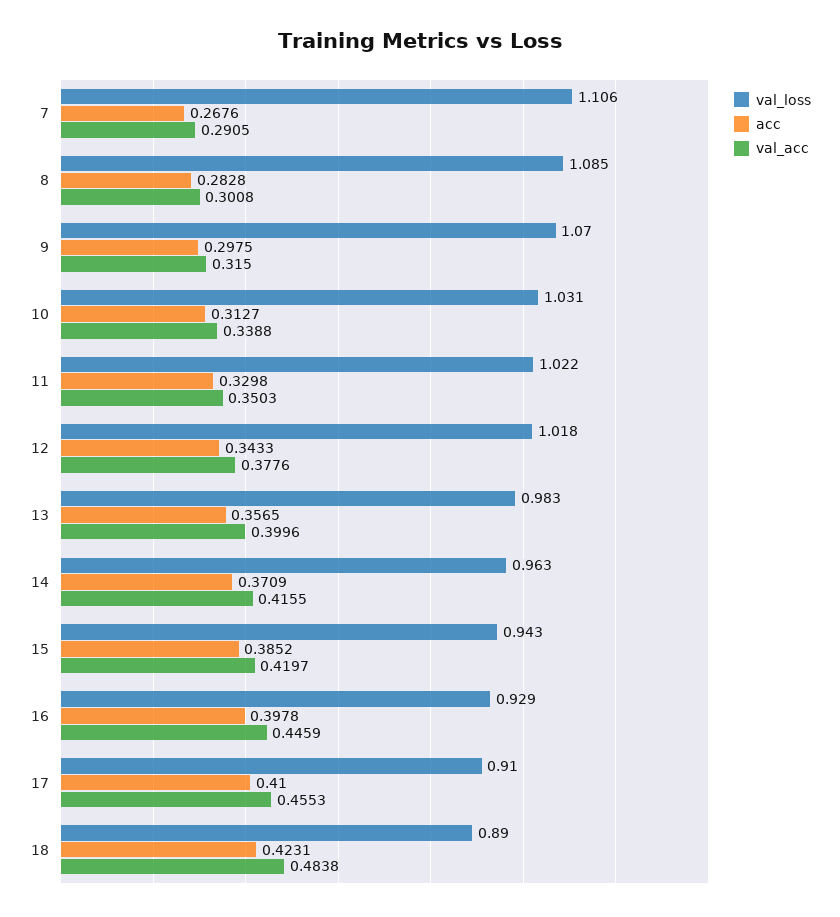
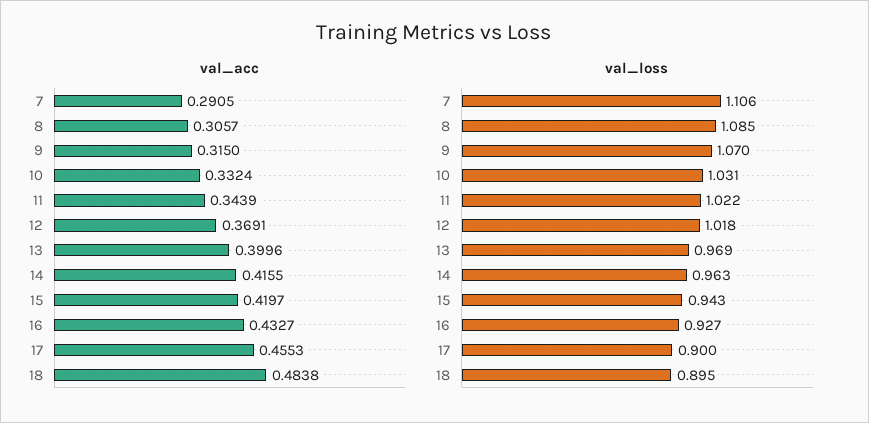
  {
    "val_loss": {
      "7": 1.106,
      "8": 1.085,
      "9": 1.07,
      "10": 1.031,
      "11": 1.022,
      "12": 1.018,
-     "13": 0.983,
+     "13": 0.969,
      "14": 0.963,
      "15": 0.943,
-     "16": 0.929,
+     "16": 0.927,
-     "17": 0.91,
+     "17": 0.9,
-     "18": 0.89
+     "18": 0.895
    },
-   "acc": {
-     "7": 0.2676,
-     "8": 0.2828,
-     "9": 0.2975,
-     "10": 0.3127,
-     "11": 0.3298,
-     "12": 0.3433,
-     "13": 0.3565,
-     "14": 0.3709,
-     "15": 0.3852,
-     "16": 0.3978,
-     "17": 0.41,
-     "18": 0.4231
-   },
    "val_acc": {
      "7": 0.2905,
-     "8": 0.3008,
+     "8": 0.3057,
      "9": 0.315,
-     "10": 0.3388,
+     "10": 0.3324,
-     "11": 0.3503,
+     "11": 0.3439,
-     "12": 0.3776,
+     "12": 0.3691,
      "13": 0.3996,
      "14": 0.4155,
      "15": 0.4197,
-     "16": 0.4459,
+     "16": 0.4327,
      "17": 0.4553,
      "18": 0.4838
    }
  }

